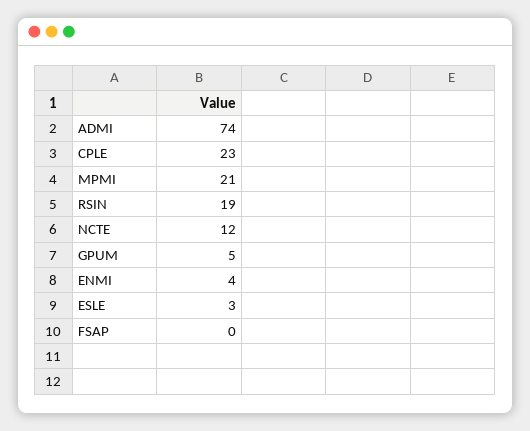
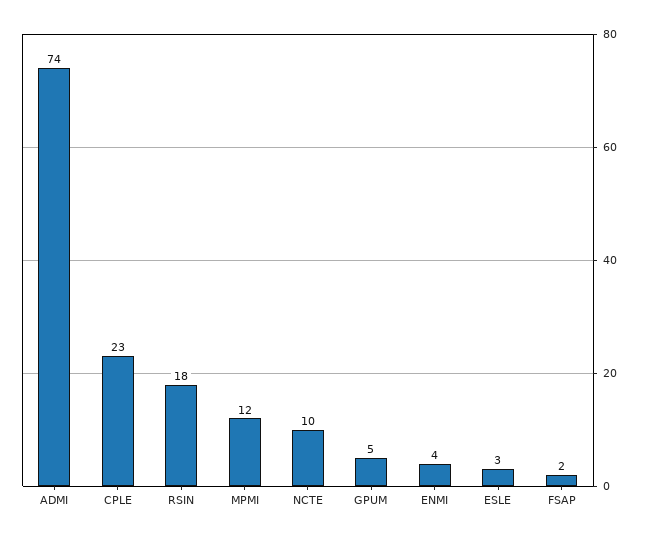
  {
    "ADMI": 74,
    "CPLE": 23,
-   "MPMI": 21,
+   "MPMI": 12,
-   "RSIN": 19,
+   "RSIN": 18,
-   "NCTE": 12,
+   "NCTE": 10,
    "GPUM": 5,
    "ENMI": 4,
    "ESLE": 3,
-   "FSAP": 0
+   "FSAP": 2
  }

